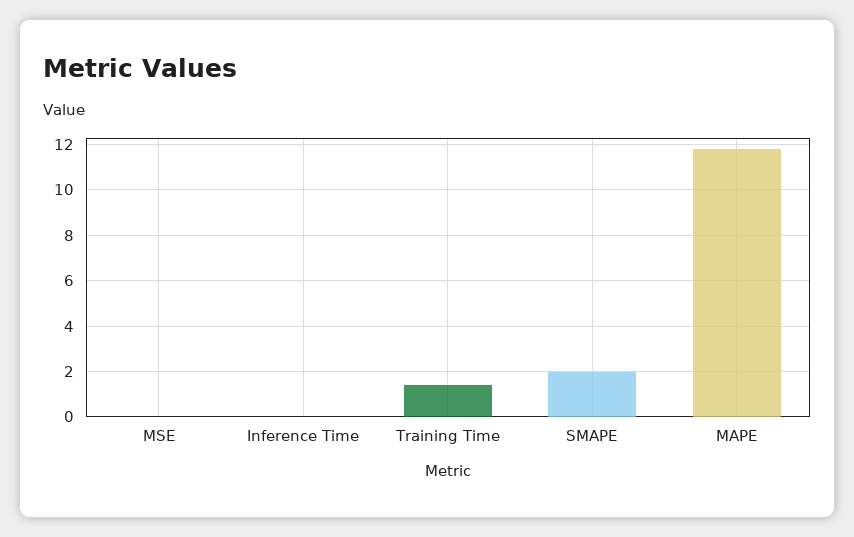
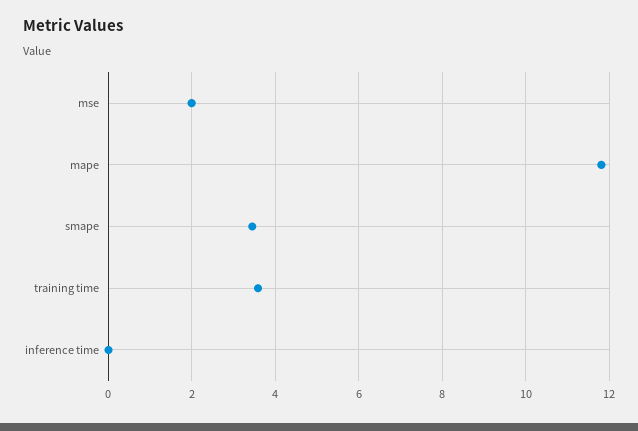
  {
-   "MSE": 0,
+   "MSE": 2,
    "Inference Time": 0,
-   "Training Time": 1.5,
+   "Training Time": 3.6,
-   "SMAPE": 2,
+   "SMAPE": 3.4,
    "MAPE": 11.8
  }

